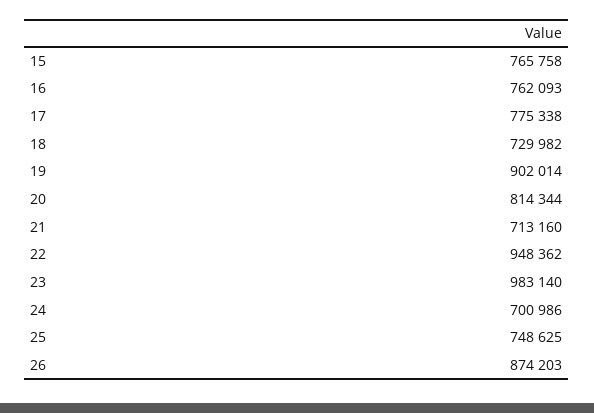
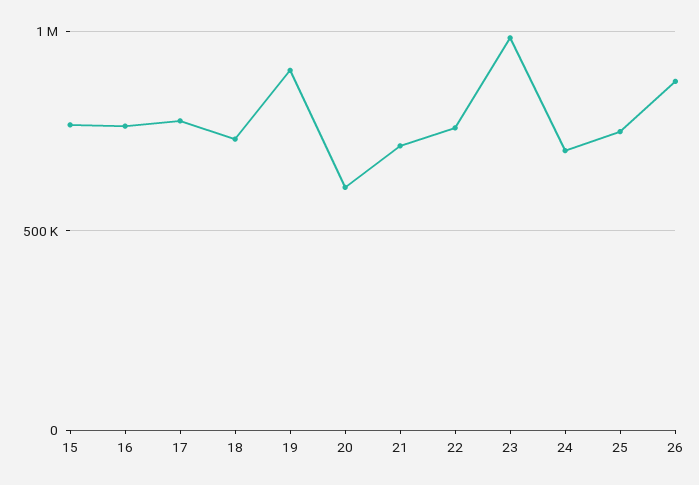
  {
    "15": 765758,
    "16": 762093,
    "17": 775338,
    "18": 729982,
    "19": 902014,
-   "20": 814344,
+   "20": 600000,
    "21": 713160,
-   "22": 948362,
+   "22": 750000,
    "23": 983140,
    "24": 700986,
    "25": 748625,
    "26": 874203
  }

